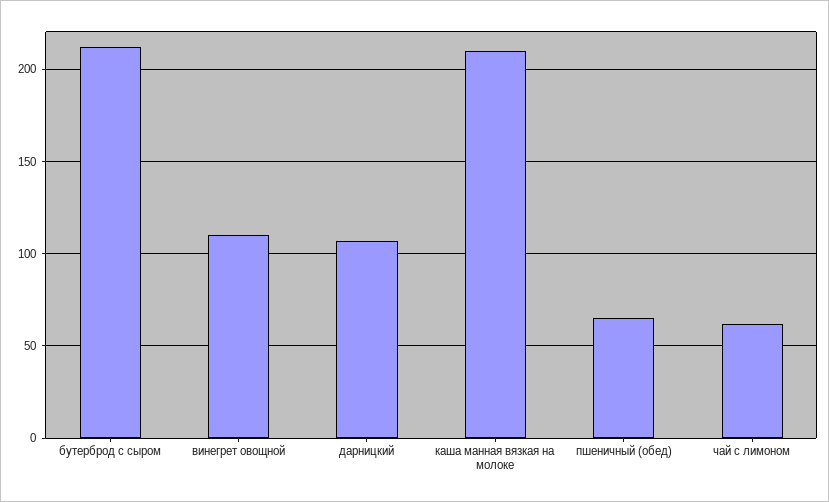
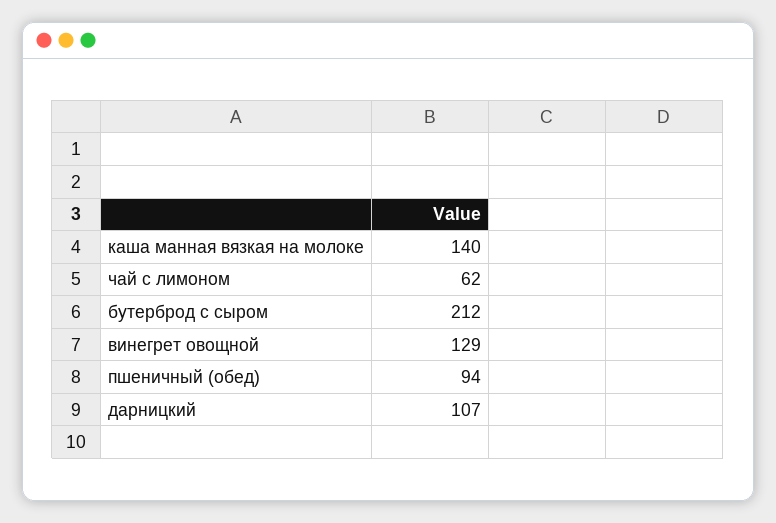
  {
    "бутерброд с сыром": 212,
-   "винегрет овощной": 110,
+   "винегрет овощной": 129,
    "дарницкий": 107,
-   "каша манная вязкая на молоке": 210,
+   "каша манная вязкая на молоке": 140,
-   "пшеничный (обед)": 65,
+   "пшеничный (обед)": 94,
    "чай с лимоном": 62
  }

